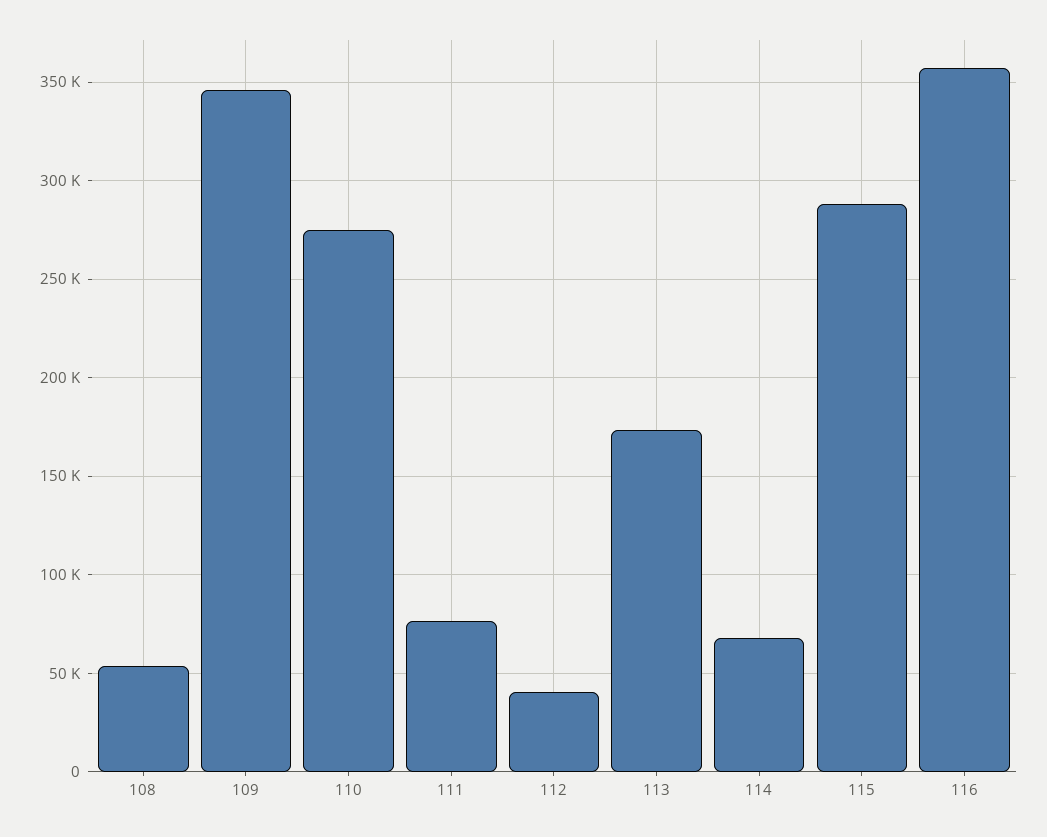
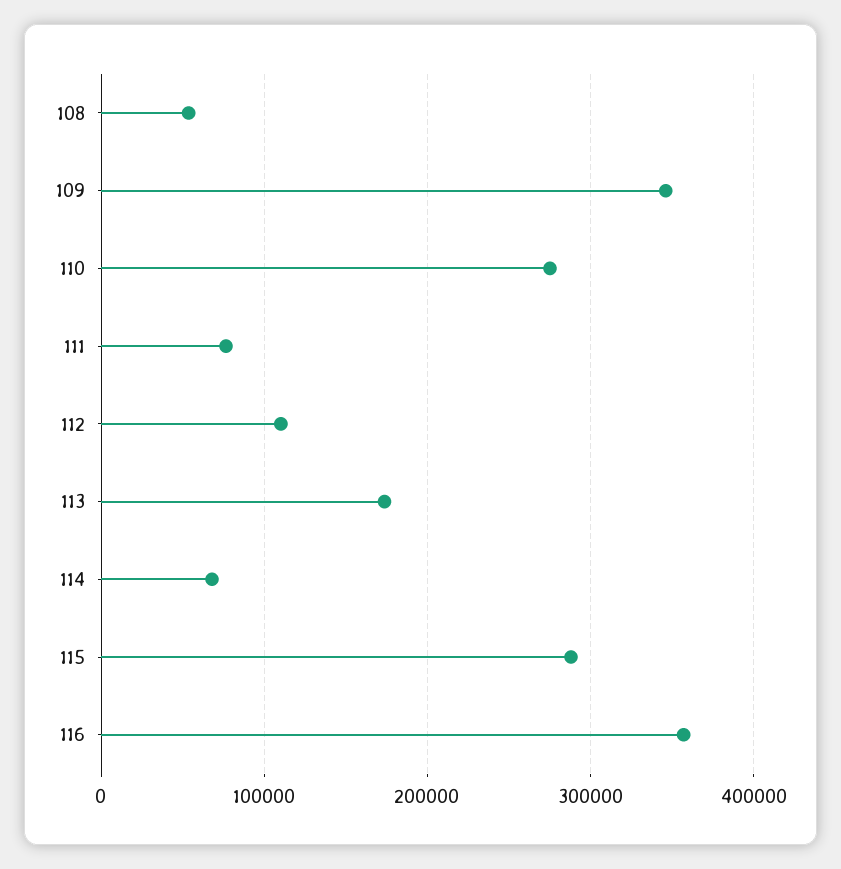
  {
    "108": 55000,
    "109": 345000,
    "110": 275000,
    "111": 75000,
-   "112": 40000,
+   "112": 110000,
    "113": 175000,
    "114": 70000,
    "115": 290000,
    "116": 355000
  }

